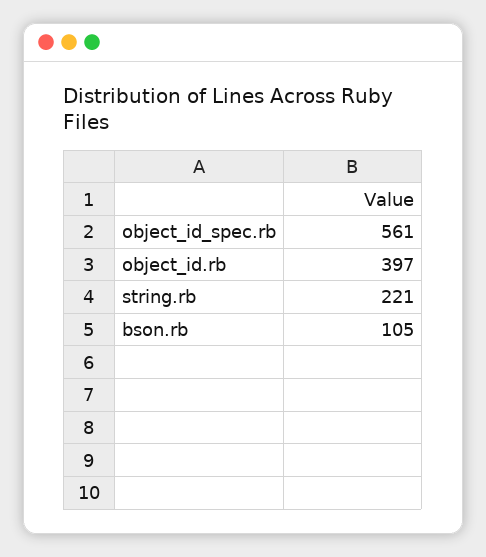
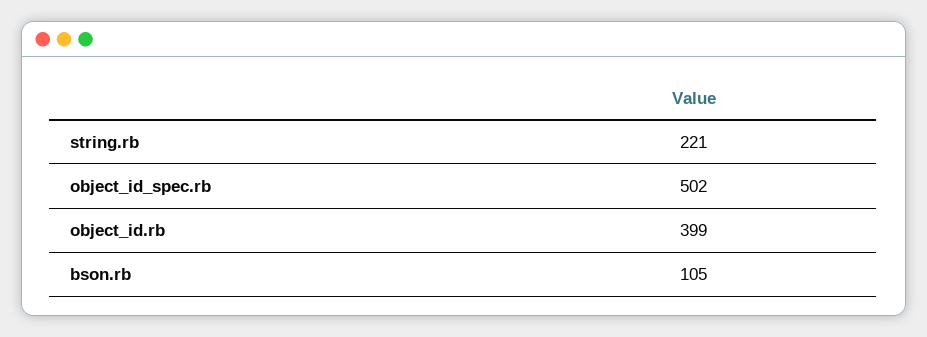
  {
-   "object_id_spec.rb": 561,
+   "object_id_spec.rb": 502,
-   "object_id.rb": 397,
+   "object_id.rb": 399,
    "string.rb": 221,
    "bson.rb": 105
  }

